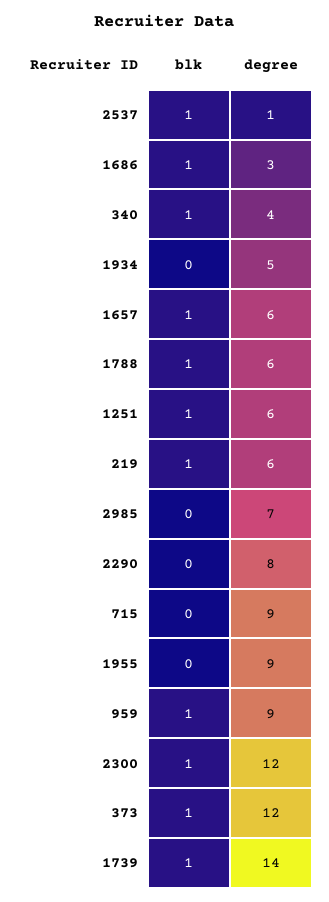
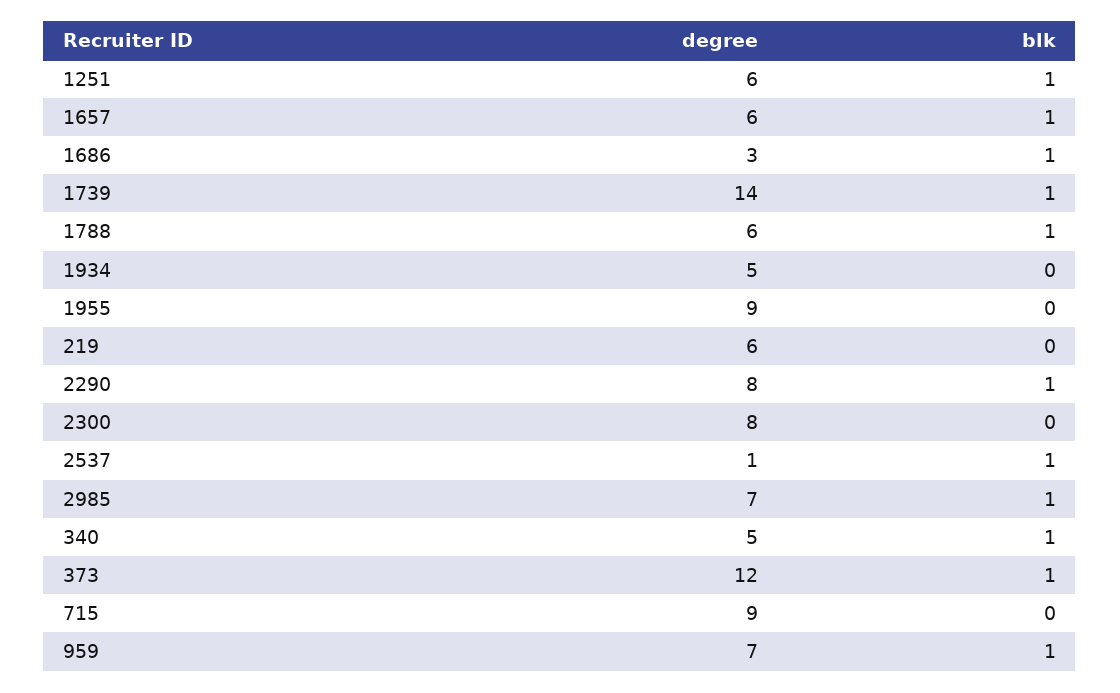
  {
    "blk": {
      "2537": 1,
      "1686": 1,
      "340": 1,
      "1934": 0,
      "1657": 1,
      "1788": 1,
      "1251": 1,
-     "219": 1,
+     "219": 0,
-     "2985": 0,
+     "2985": 1,
-     "2290": 0,
+     "2290": 1,
      "715": 0,
      "1955": 0,
      "959": 1,
-     "2300": 1,
+     "2300": 0,
      "373": 1,
      "1739": 1
    },
    "degree": {
      "2537": 1,
      "1686": 3,
-     "340": 4,
+     "340": 5,
      "1934": 5,
      "1657": 6,
      "1788": 6,
      "1251": 6,
      "219": 6,
      "2985": 7,
      "2290": 8,
      "715": 9,
      "1955": 9,
-     "959": 9,
+     "959": 7,
-     "2300": 12,
+     "2300": 8,
      "373": 12,
      "1739": 14
    }
  }

